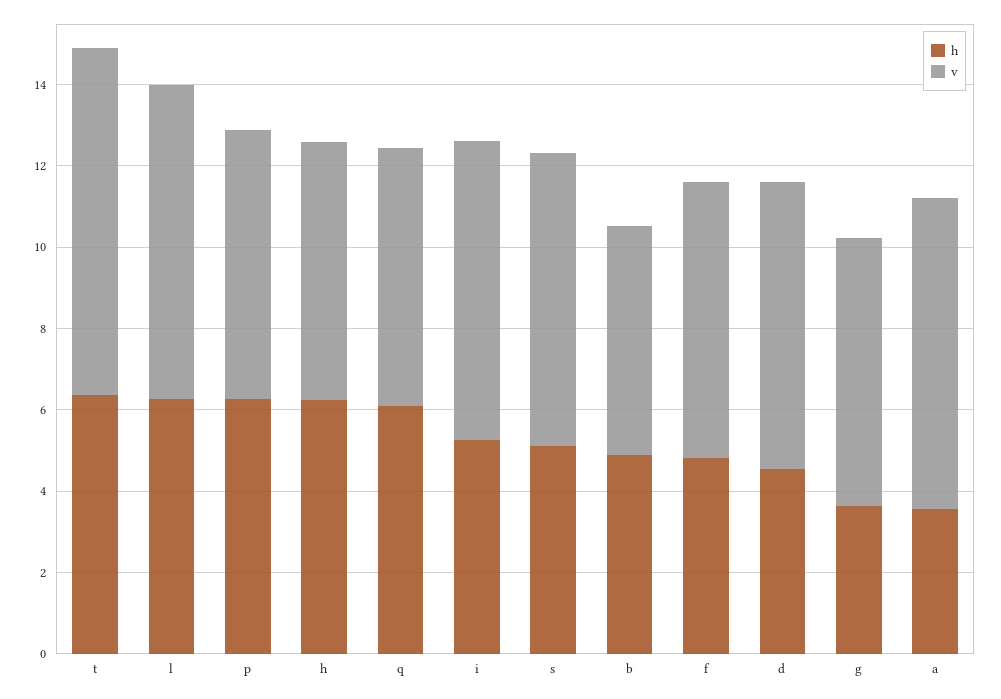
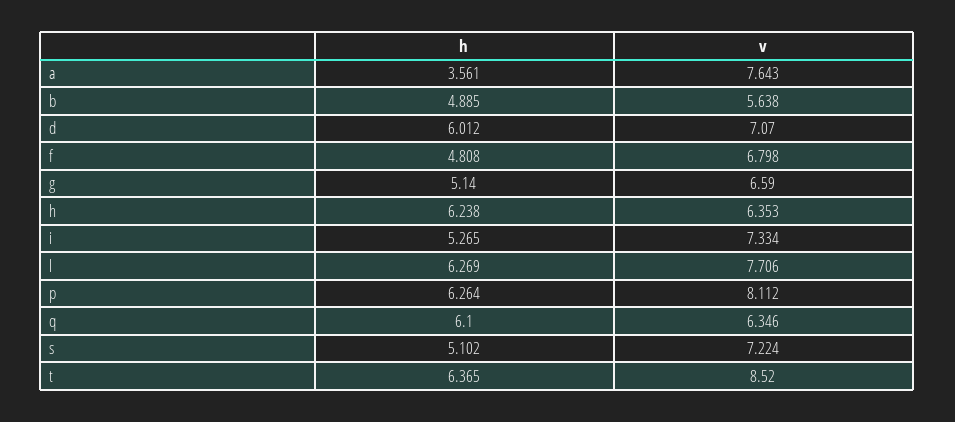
  {
    "h": {
      "t": 6.365,
      "l": 6.269,
      "p": 6.264,
      "h": 6.238,
      "q": 6.1,
      "i": 5.265,
      "s": 5.102,
      "b": 4.885,
      "f": 4.808,
-     "d": 4.5,
+     "d": 6.012,
-     "g": 3.5,
+     "g": 5.14,
      "a": 3.561
    },
    "v": {
      "t": 8.52,
      "l": 7.706,
-     "p": 6.5,
+     "p": 8.112,
      "h": 6.353,
      "q": 6.346,
      "i": 7.334,
      "s": 7.224,
      "b": 5.638,
      "f": 6.798,
      "d": 7.07,
      "g": 6.59,
      "a": 7.643
    }
  }

